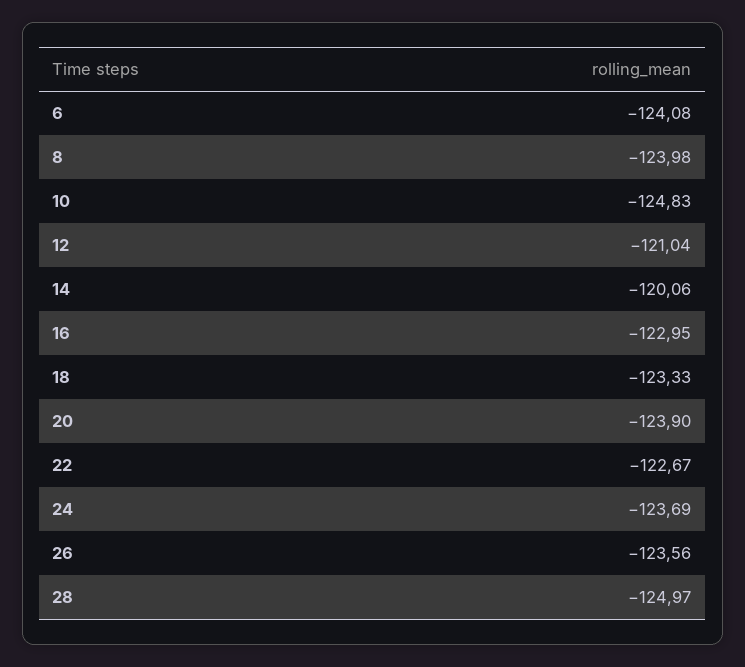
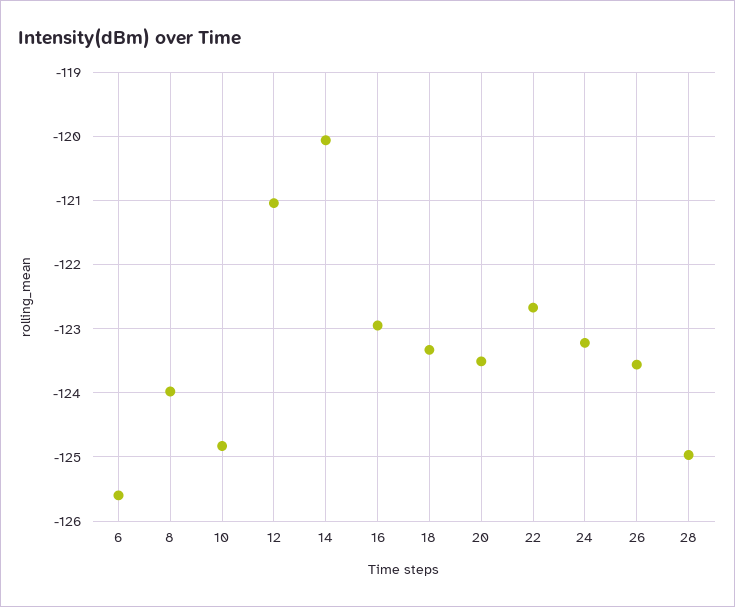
  {
-   "6": -124.08,
+   "6": -125.6,
    "8": -123.98,
    "10": -124.83,
    "12": -121.04,
    "14": -120.06,
    "16": -122.95,
    "18": -123.33,
-   "20": -123.9,
+   "20": -123.5,
    "22": -122.67,
-   "24": -123.69,
+   "24": -123.2,
    "26": -123.56,
    "28": -124.97
  }

